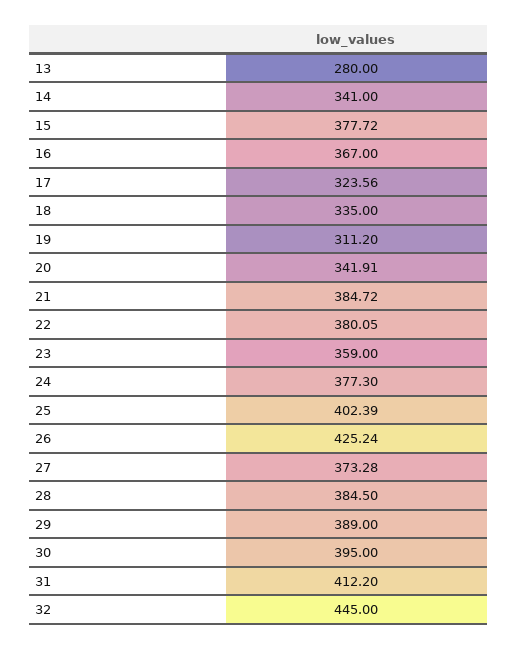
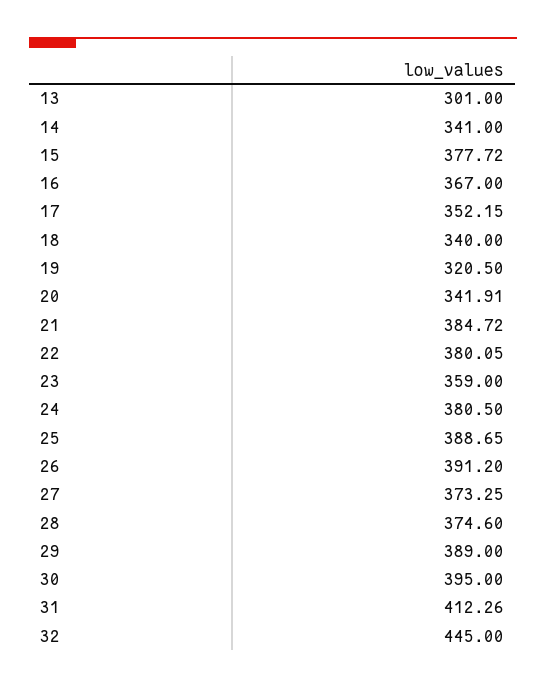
  {
-   "13": 280,
+   "13": 301,
    "14": 341,
    "15": 377.72,
    "16": 367,
-   "17": 323.56,
+   "17": 352.15,
-   "18": 335,
+   "18": 340,
-   "19": 311.2,
+   "19": 320.5,
    "20": 341.91,
    "21": 384.72,
    "22": 380.05,
    "23": 359,
-   "24": 377.3,
+   "24": 380.5,
-   "25": 402.39,
+   "25": 388.65,
-   "26": 425.24,
+   "26": 391.2,
-   "27": 373.28,
+   "27": 373.25,
-   "28": 384.5,
+   "28": 374.6,
    "29": 389,
    "30": 395,
-   "31": 412.2,
+   "31": 412.26,
    "32": 445
  }

